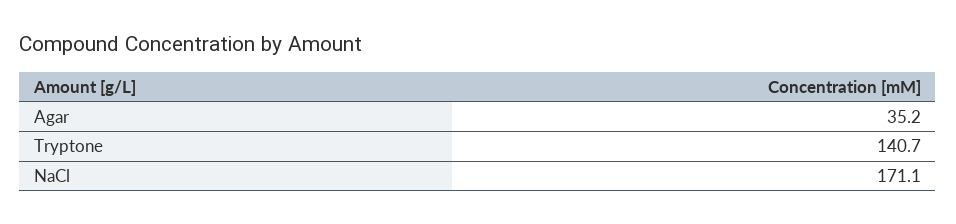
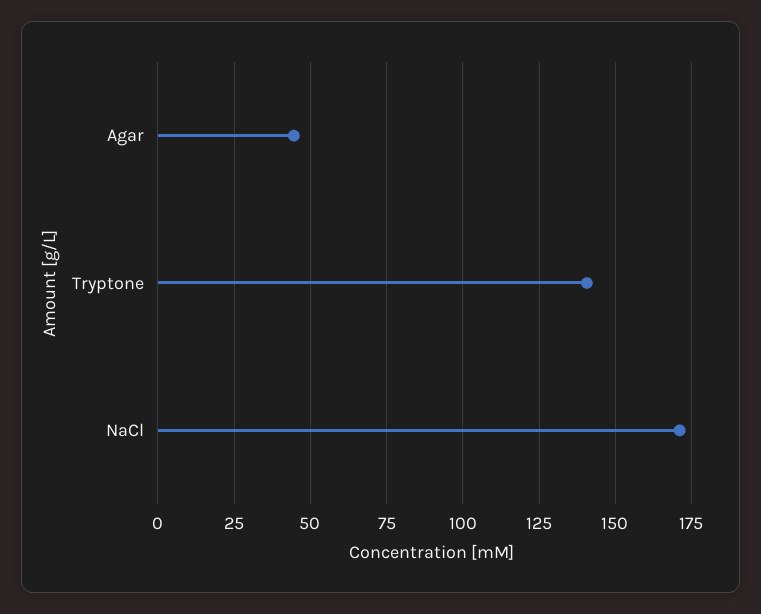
  {
-   "Agar": 35.2,
+   "Agar": 45,
    "Tryptone": 140.7,
    "NaCl": 171.1
  }

